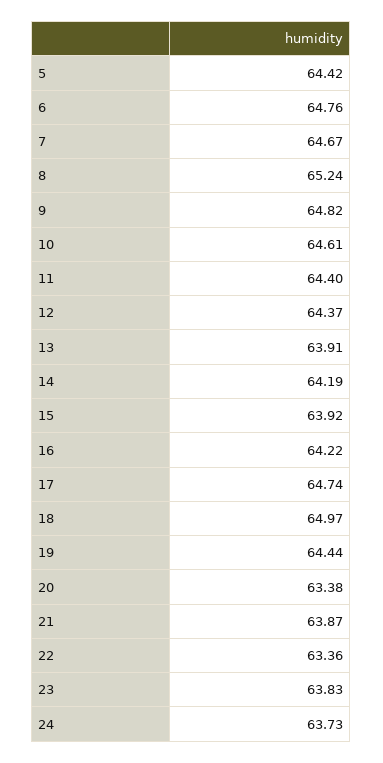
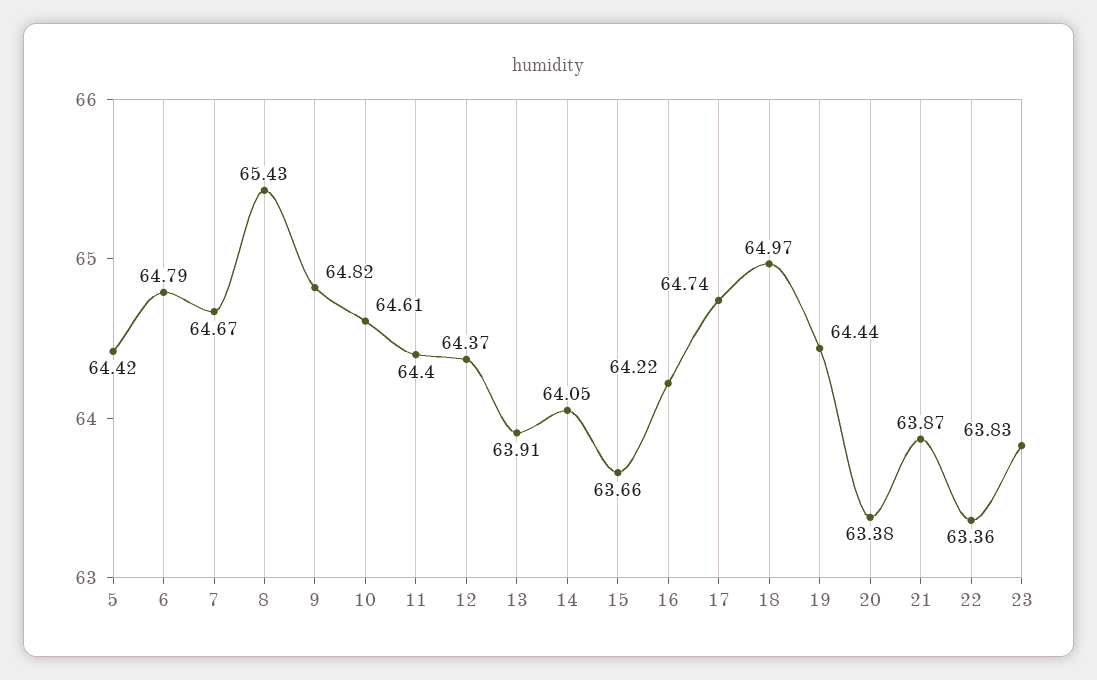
  {
    "5": 64.42,
-   "6": 64.76,
+   "6": 64.79,
    "7": 64.67,
-   "8": 65.24,
+   "8": 65.43,
    "9": 64.82,
    "10": 64.61,
    "11": 64.4,
    "12": 64.37,
    "13": 63.91,
-   "14": 64.19,
+   "14": 64.05,
-   "15": 63.92,
+   "15": 63.66,
    "16": 64.22,
    "17": 64.74,
    "18": 64.97,
    "19": 64.44,
    "20": 63.38,
    "21": 63.87,
    "22": 63.36,
-   "23": 63.83,
+   "23": 63.83
-   "24": 63.73
  }

